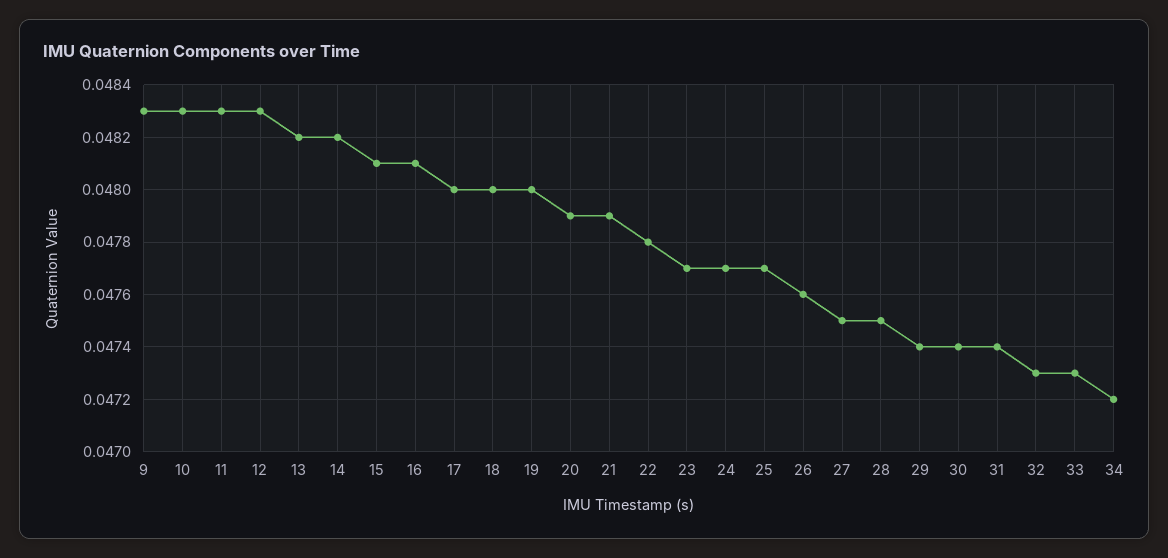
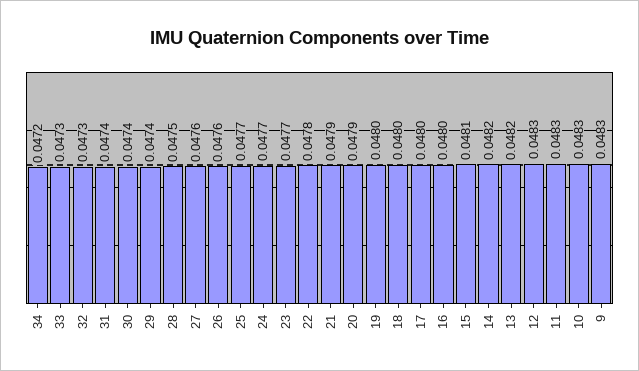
  {
    "9": 0.0483,
    "10": 0.0483,
    "11": 0.0483,
    "12": 0.0483,
    "13": 0.0482,
    "14": 0.0482,
    "15": 0.0481,
-   "16": 0.0481,
+   "16": 0.048,
    "17": 0.048,
    "18": 0.048,
    "19": 0.048,
    "20": 0.0479,
    "21": 0.0479,
    "22": 0.0478,
    "23": 0.0477,
    "24": 0.0477,
    "25": 0.0477,
    "26": 0.0476,
-   "27": 0.0475,
+   "27": 0.0476,
    "28": 0.0475,
    "29": 0.0474,
    "30": 0.0474,
    "31": 0.0474,
    "32": 0.0473,
    "33": 0.0473,
    "34": 0.0472
  }

